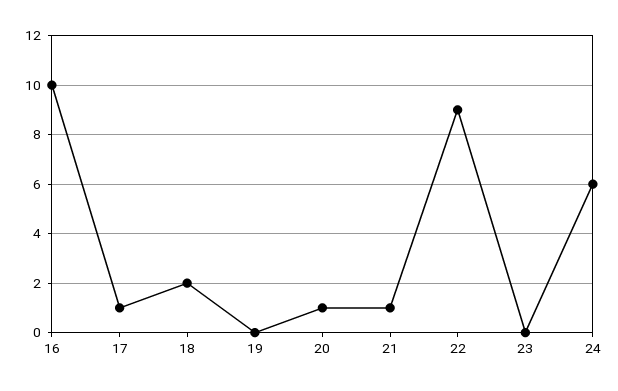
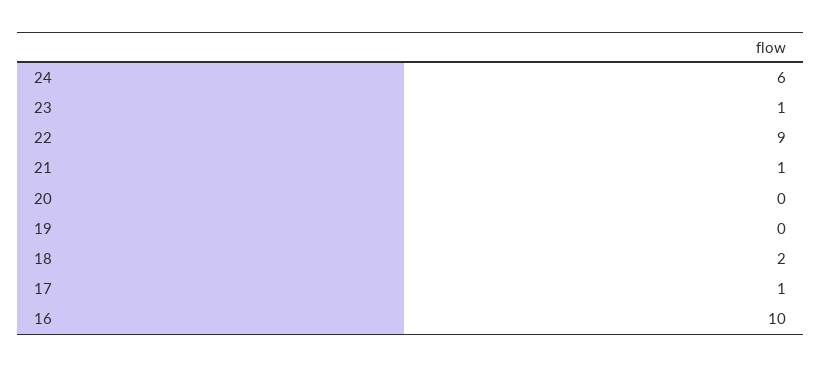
  {
    "16": 10,
    "17": 1,
    "18": 2,
    "19": 0,
-   "20": 1,
+   "20": 0,
    "21": 1,
    "22": 9,
-   "23": 0,
+   "23": 1,
    "24": 6
  }

